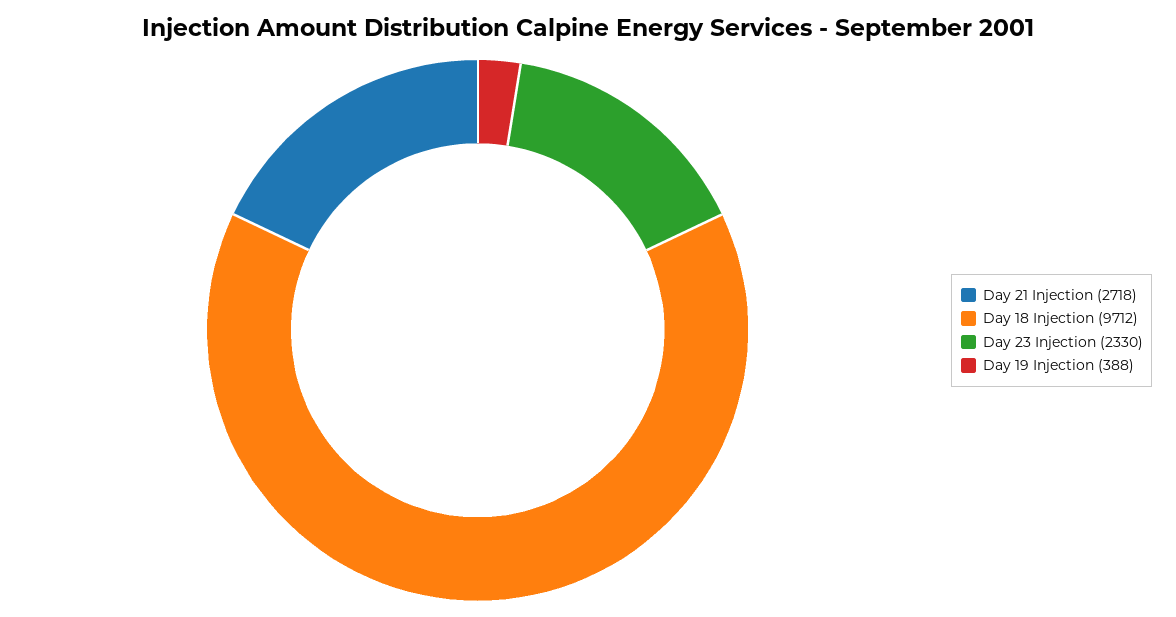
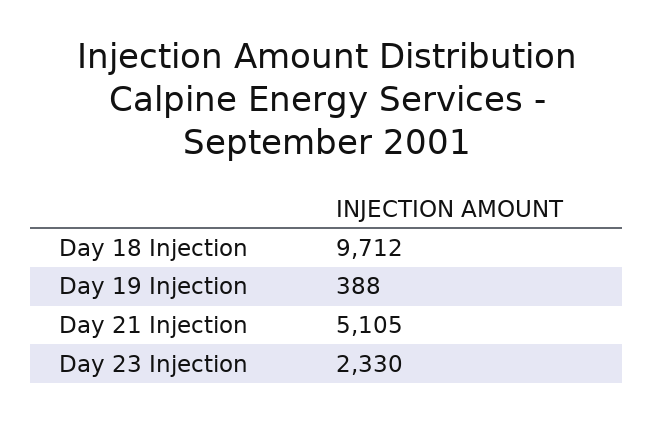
  {
-   "Day 21 Injection": 2718,
+   "Day 21 Injection": 5105,
    "Day 18 Injection": 9712,
    "Day 23 Injection": 2330,
    "Day 19 Injection": 388
  }

